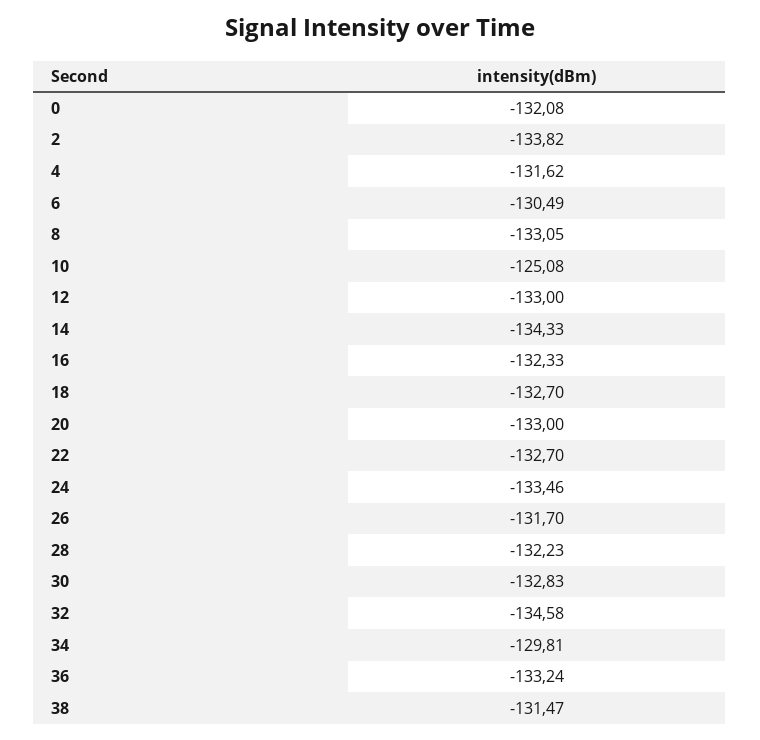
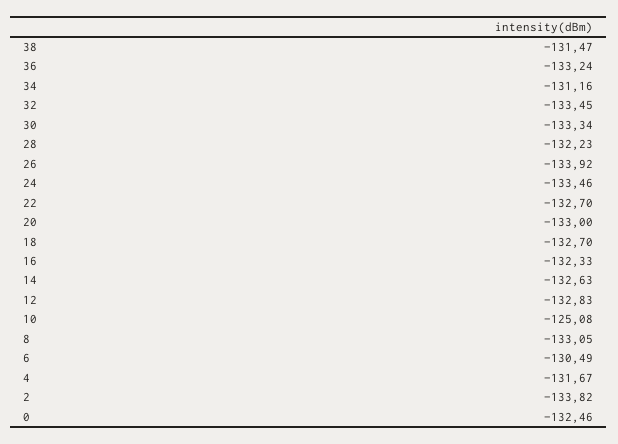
  {
-   "0": -132.08,
+   "0": -132.46,
    "2": -133.82,
-   "4": -131.62,
+   "4": -131.67,
    "6": -130.49,
    "8": -133.05,
    "10": -125.08,
-   "12": -133,
+   "12": -132.83,
-   "14": -134.33,
+   "14": -132.63,
    "16": -132.33,
    "18": -132.7,
    "20": -133,
    "22": -132.7,
    "24": -133.46,
-   "26": -131.7,
+   "26": -133.92,
    "28": -132.23,
-   "30": -132.83,
+   "30": -133.34,
-   "32": -134.58,
+   "32": -133.45,
-   "34": -129.81,
+   "34": -131.16,
    "36": -133.24,
    "38": -131.47
  }

